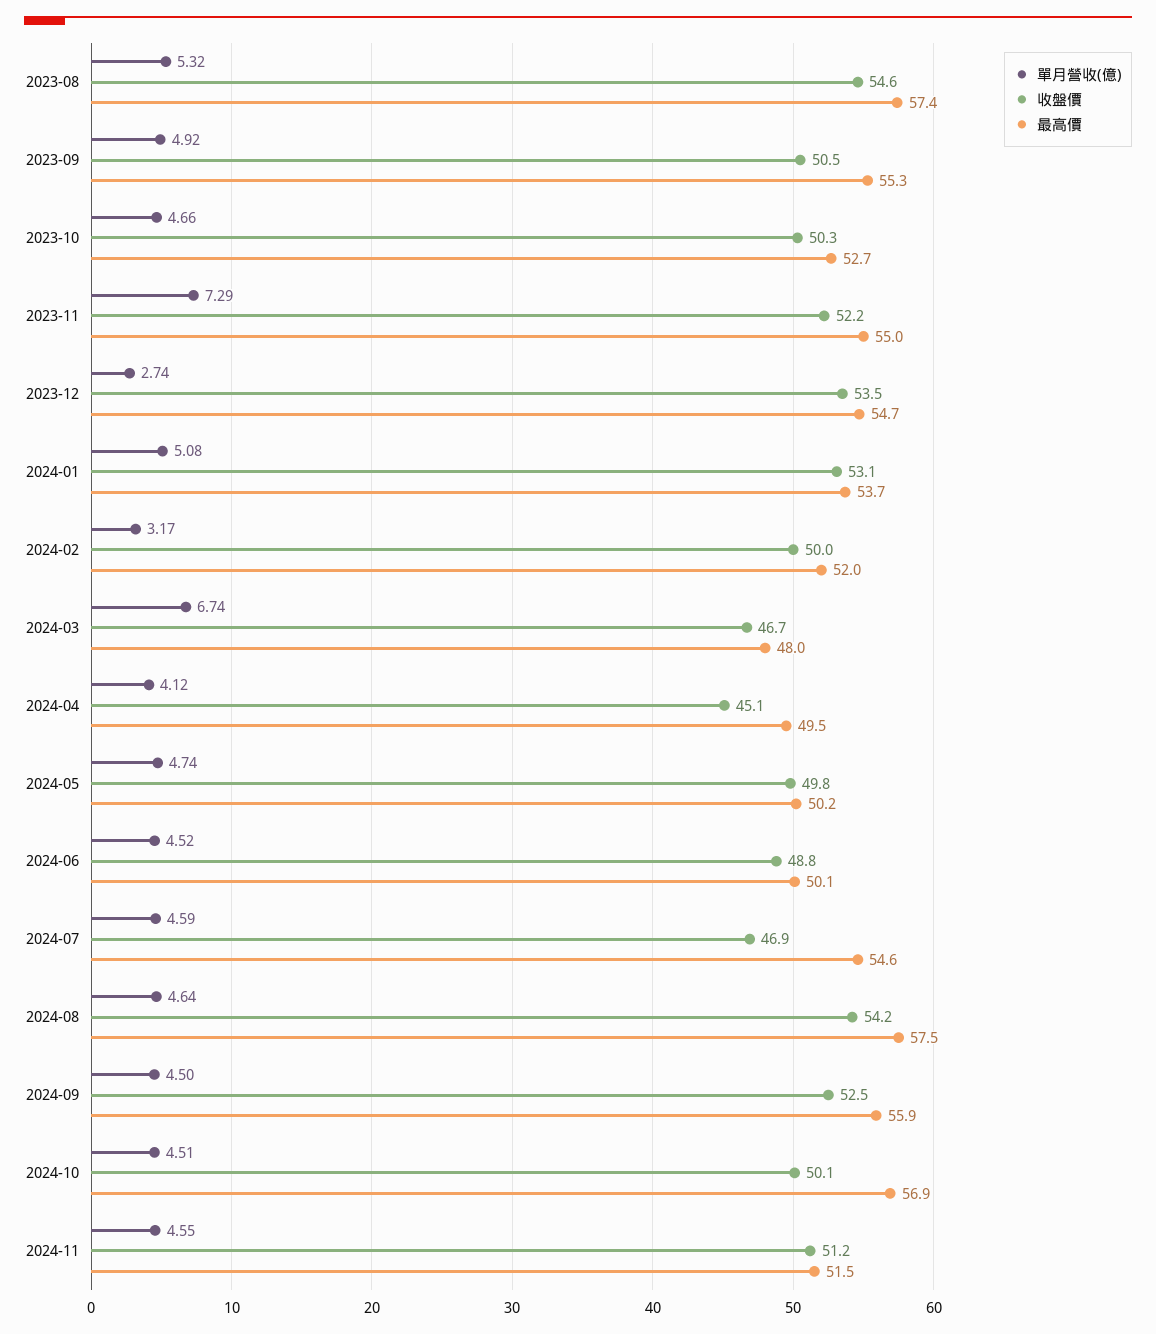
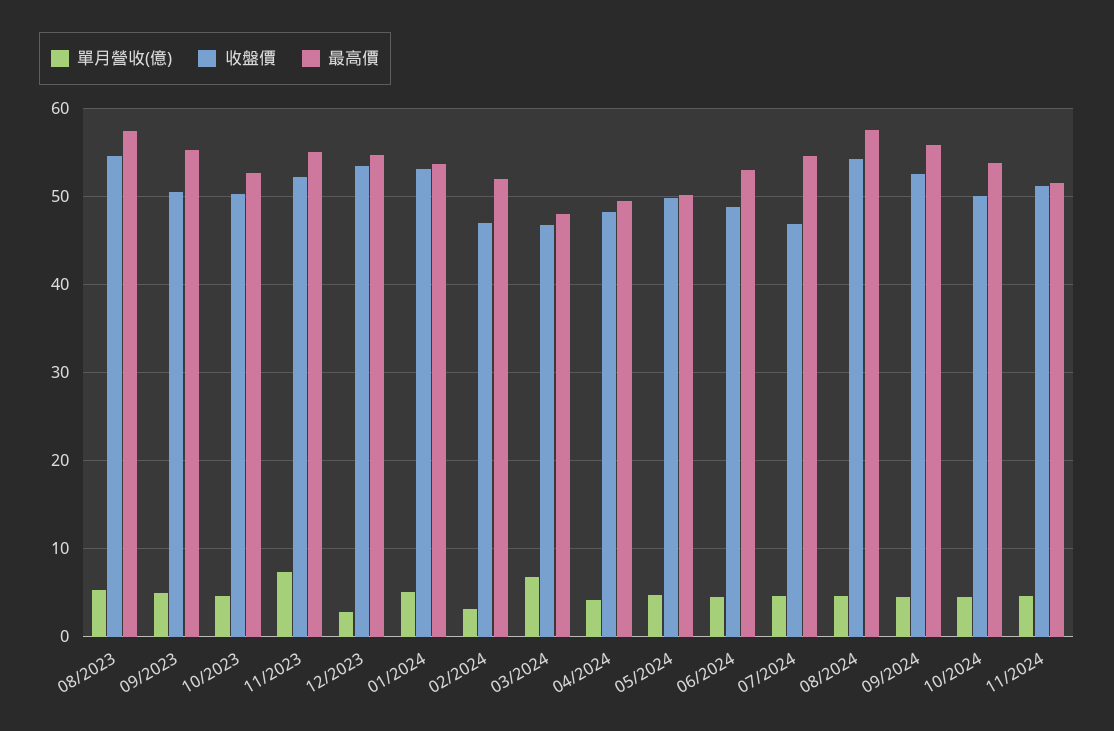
  {
    "單月營收(億)": {
      "2023-08": 5.32,
      "2023-09": 4.92,
      "2023-10": 4.66,
      "2023-11": 7.29,
      "2023-12": 2.74,
      "2024-01": 5.08,
      "2024-02": 3.17,
      "2024-03": 6.74,
      "2024-04": 4.12,
      "2024-05": 4.74,
      "2024-06": 4.52,
      "2024-07": 4.59,
      "2024-08": 4.64,
      "2024-09": 4.5,
      "2024-10": 4.51,
      "2024-11": 4.55
    },
    "收盤價": {
      "2023-08": 54.6,
      "2023-09": 50.5,
      "2023-10": 50.3,
      "2023-11": 52.2,
      "2023-12": 53.5,
      "2024-01": 53.1,
-     "2024-02": 50,
+     "2024-02": 47,
      "2024-03": 46.7,
-     "2024-04": 45.1,
+     "2024-04": 48,
      "2024-05": 49.8,
      "2024-06": 48.8,
      "2024-07": 46.9,
      "2024-08": 54.2,
      "2024-09": 52.5,
      "2024-10": 50.1,
      "2024-11": 51.2
    },
    "最高價": {
      "2023-08": 57.4,
      "2023-09": 55.3,
      "2023-10": 52.7,
      "2023-11": 55,
      "2023-12": 54.7,
      "2024-01": 53.7,
      "2024-02": 52,
      "2024-03": 48,
      "2024-04": 49.5,
      "2024-05": 50.2,
-     "2024-06": 50.1,
+     "2024-06": 53,
      "2024-07": 54.6,
      "2024-08": 57.5,
      "2024-09": 55.9,
-     "2024-10": 56.9,
+     "2024-10": 54,
      "2024-11": 51.5
    }
  }

